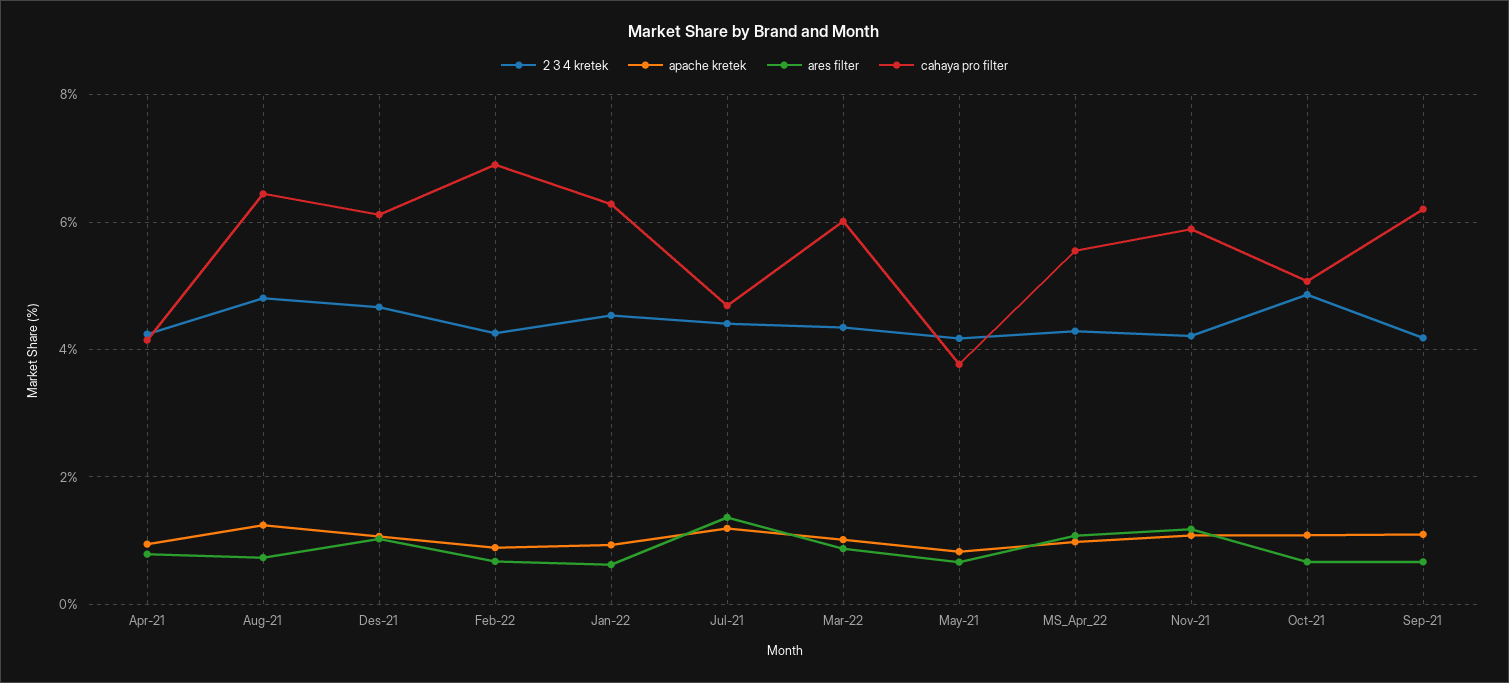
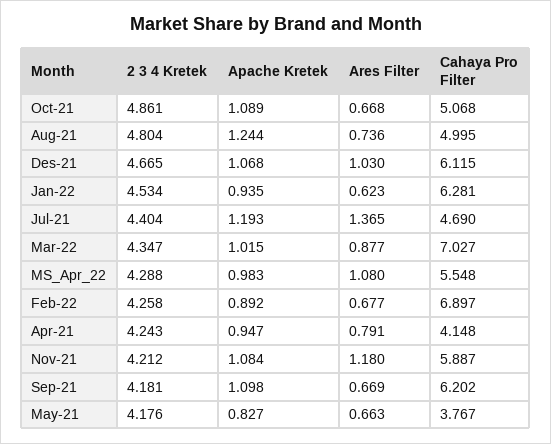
  {
    "2 3 4 kretek": {
      "Apr-21": 4.243,
      "Aug-21": 4.804,
      "Des-21": 4.665,
      "Feb-22": 4.258,
      "Jan-22": 4.534,
      "Jul-21": 4.404,
      "Mar-22": 4.347,
      "May-21": 4.176,
      "MS_Apr_22": 4.288,
      "Nov-21": 4.212,
      "Oct-21": 4.861,
      "Sep-21": 4.181
    },
    "apache kretek": {
      "Apr-21": 0.947,
      "Aug-21": 1.244,
      "Des-21": 1.068,
      "Feb-22": 0.892,
      "Jan-22": 0.935,
      "Jul-21": 1.193,
      "Mar-22": 1.015,
      "May-21": 0.827,
      "MS_Apr_22": 0.983,
      "Nov-21": 1.084,
      "Oct-21": 1.089,
      "Sep-21": 1.098
    },
    "ares filter": {
      "Apr-21": 0.791,
      "Aug-21": 0.736,
      "Des-21": 1.03,
      "Feb-22": 0.677,
      "Jan-22": 0.623,
      "Jul-21": 1.365,
      "Mar-22": 0.877,
      "May-21": 0.663,
      "MS_Apr_22": 1.08,
      "Nov-21": 1.18,
      "Oct-21": 0.668,
      "Sep-21": 0.669
    },
    "cahaya pro filter": {
      "Apr-21": 4.148,
-     "Aug-21": 6.4,
+     "Aug-21": 4.995,
      "Des-21": 6.115,
      "Feb-22": 6.897,
      "Jan-22": 6.281,
      "Jul-21": 4.69,
-     "Mar-22": 6,
+     "Mar-22": 7.027,
      "May-21": 3.767,
      "MS_Apr_22": 5.548,
      "Nov-21": 5.887,
      "Oct-21": 5.068,
      "Sep-21": 6.202
    }
  }

